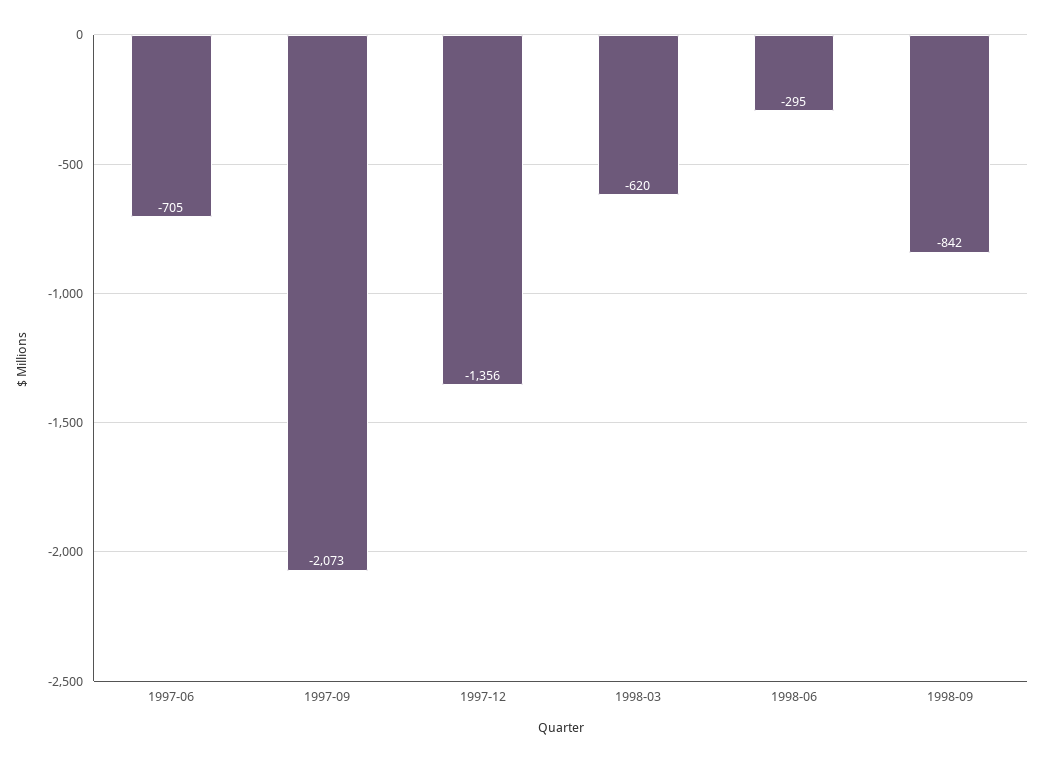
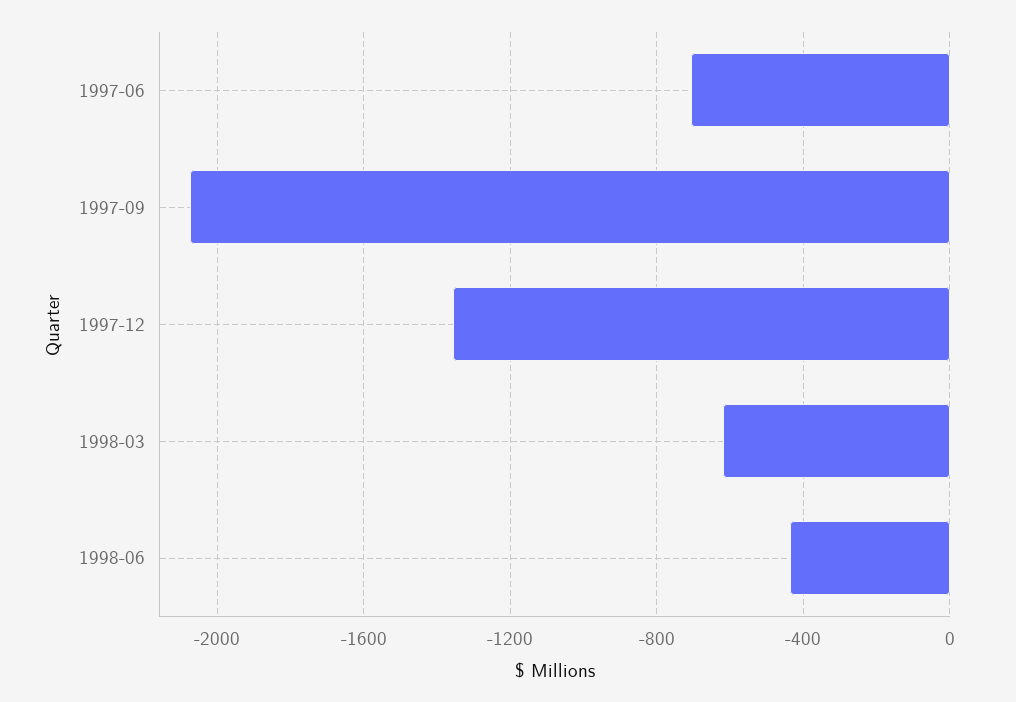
  {
    "1997-06": -705,
    "1997-09": -2073,
    "1997-12": -1356,
    "1998-03": -620,
-   "1998-06": -295,
+   "1998-06": -450
-   "1998-09": -842
  }

